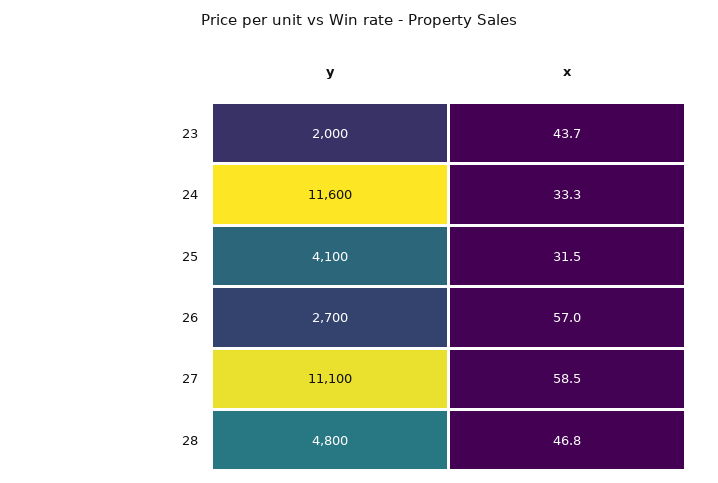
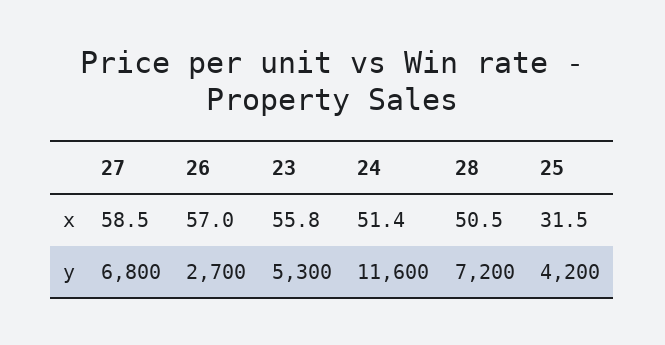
  {
    "y": {
-     "23": 2000,
+     "23": 5300,
      "24": 11600,
-     "25": 4100,
+     "25": 4200,
      "26": 2700,
-     "27": 11100,
+     "27": 6800,
-     "28": 4800
+     "28": 7200
    },
    "x": {
-     "23": 43.7,
+     "23": 55.8,
-     "24": 33.3,
+     "24": 51.4,
      "25": 31.5,
      "26": 57,
      "27": 58.5,
-     "28": 46.8
+     "28": 50.5
    }
  }

